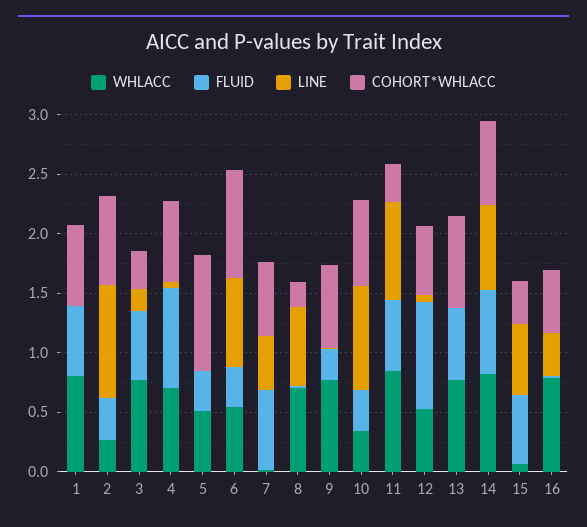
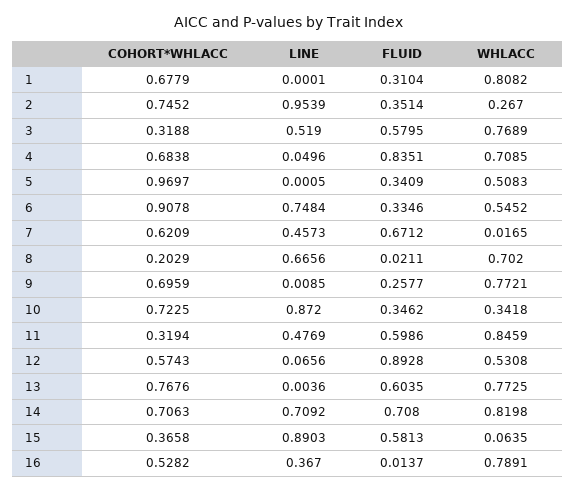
  {
    "WHLACC": {
      "1": 0.8082,
      "2": 0.267,
      "3": 0.7689,
      "4": 0.7085,
      "5": 0.5083,
      "6": 0.5452,
      "7": 0.0165,
      "8": 0.702,
      "9": 0.7721,
      "10": 0.3418,
      "11": 0.8459,
      "12": 0.5308,
      "13": 0.7725,
      "14": 0.8198,
      "15": 0.0635,
      "16": 0.7891
    },
    "FLUID": {
-     "1": 0.6,
+     "1": 0.3104,
      "2": 0.3514,
      "3": 0.5795,
      "4": 0.8351,
      "5": 0.3409,
      "6": 0.3346,
      "7": 0.6712,
      "8": 0.0211,
      "9": 0.2577,
      "10": 0.3462,
      "11": 0.5986,
      "12": 0.8928,
      "13": 0.6035,
      "14": 0.708,
      "15": 0.5813,
      "16": 0.0137
    },
    "LINE": {
      "1": 0.0001,
      "2": 0.9539,
-     "3": 0.2,
+     "3": 0.519,
      "4": 0.0496,
      "5": 0.0005,
      "6": 0.7484,
      "7": 0.4573,
      "8": 0.6656,
      "9": 0.0085,
      "10": 0.872,
-     "11": 0.8,
+     "11": 0.4769,
      "12": 0.0656,
      "13": 0.0036,
      "14": 0.7092,
-     "15": 0.6,
+     "15": 0.8903,
      "16": 0.367
    },
    "COHORT*WHLACC": {
      "1": 0.6779,
      "2": 0.7452,
      "3": 0.3188,
      "4": 0.6838,
      "5": 0.9697,
      "6": 0.9078,
      "7": 0.6209,
      "8": 0.2029,
      "9": 0.6959,
      "10": 0.7225,
      "11": 0.3194,
      "12": 0.5743,
      "13": 0.7676,
      "14": 0.7063,
      "15": 0.3658,
      "16": 0.5282
    }
  }

